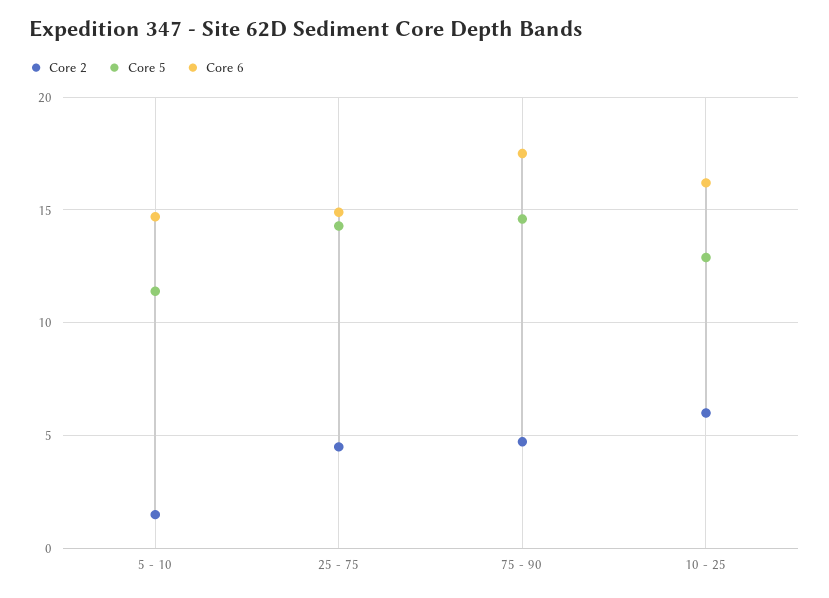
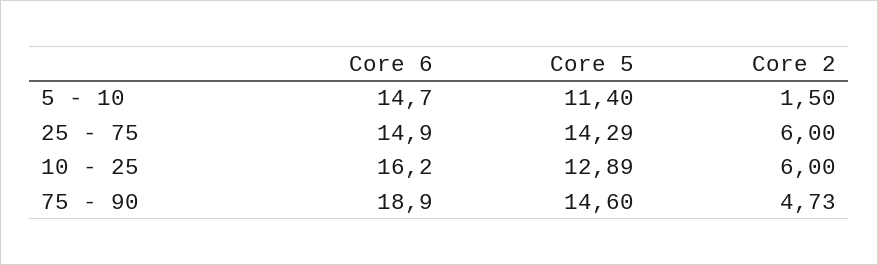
  {
    "Core 2": {
      "5 - 10": 1.5,
-     "25 - 75": 4.5,
+     "25 - 75": 6,
      "75 - 90": 4.73,
      "10 - 25": 6
    },
    "Core 5": {
      "5 - 10": 11.4,
      "25 - 75": 14.29,
      "75 - 90": 14.6,
      "10 - 25": 12.89
    },
    "Core 6": {
      "5 - 10": 14.7,
      "25 - 75": 14.9,
-     "75 - 90": 17.5,
+     "75 - 90": 18.9,
      "10 - 25": 16.2
    }
  }

